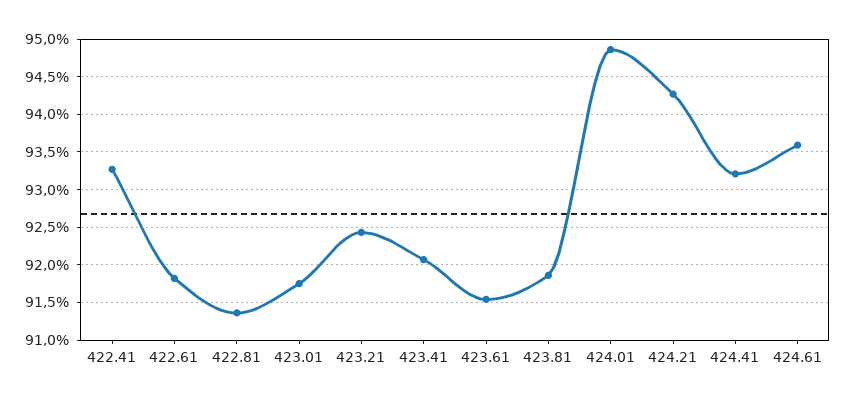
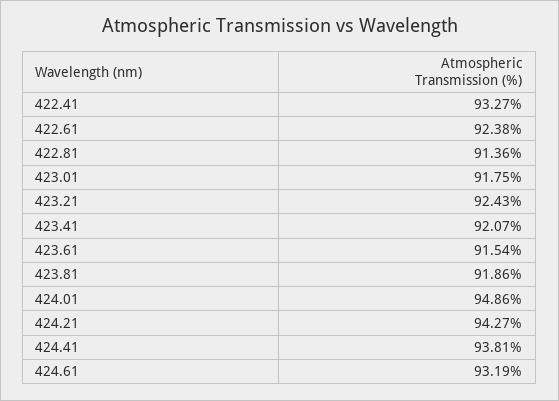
  {
    "422.41": 93.27,
-   "422.61": 91.8,
+   "422.61": 92.38,
    "422.81": 91.36,
    "423.01": 91.75,
    "423.21": 92.43,
    "423.41": 92.07,
    "423.61": 91.54,
    "423.81": 91.86,
    "424.01": 94.86,
    "424.21": 94.27,
-   "424.41": 93.2,
+   "424.41": 93.81,
-   "424.61": 93.6
+   "424.61": 93.19
  }

